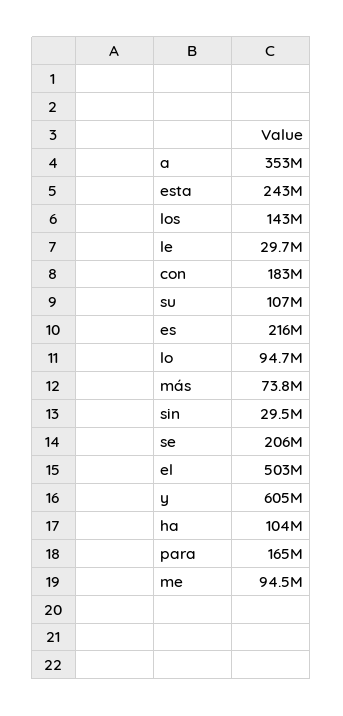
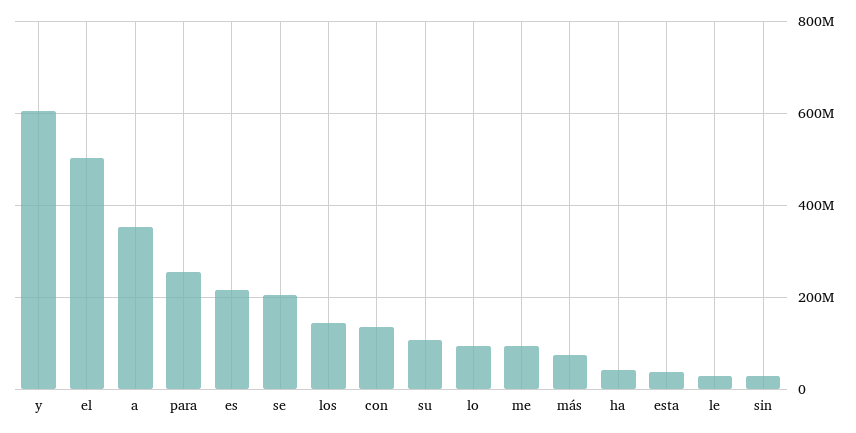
  {
    "a": 353000000,
-   "esta": 243000000,
+   "esta": 40000000,
    "los": 143000000,
    "le": 29700000,
-   "con": 183000000,
+   "con": 140000000,
    "su": 107000000,
    "es": 216000000,
    "lo": 94700000,
    "más": 73800000,
    "sin": 29500000,
    "se": 206000000,
    "el": 503000000,
    "y": 605000000,
-   "ha": 104000000,
+   "ha": 40000000,
-   "para": 165000000,
+   "para": 260000000,
    "me": 94500000
  }

